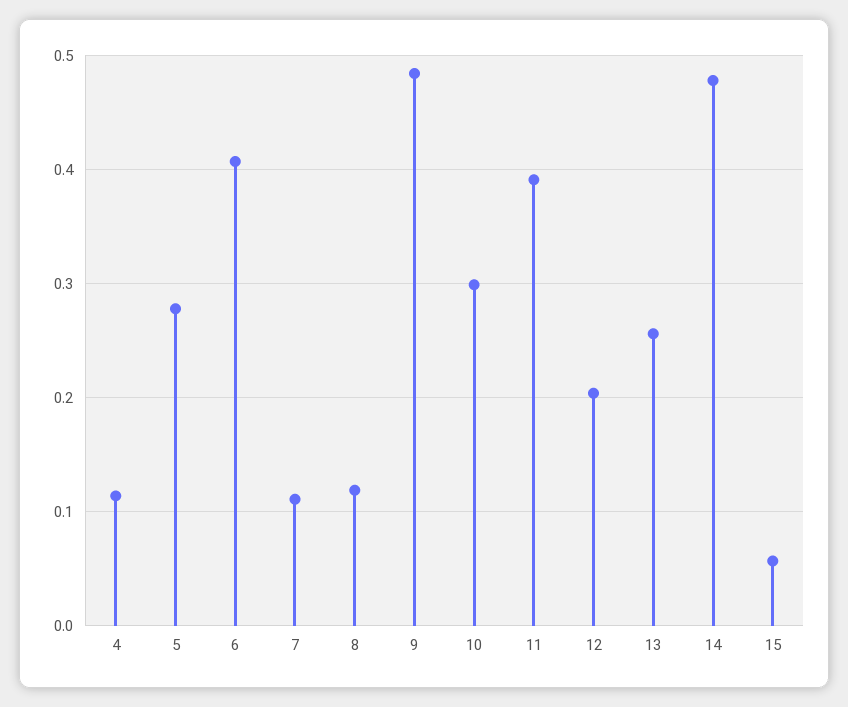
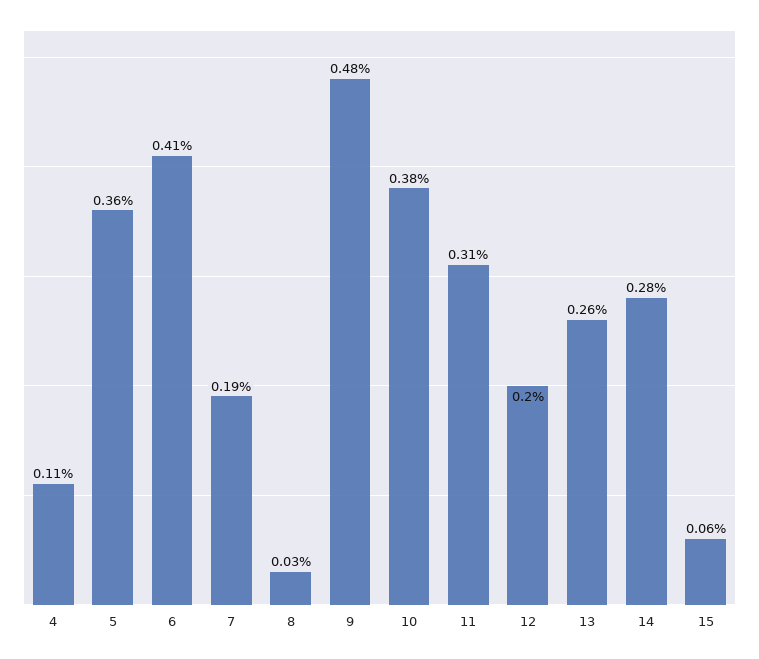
  {
    "4": 0.11,
-   "5": 0.28,
+   "5": 0.36,
    "6": 0.41,
-   "7": 0.11,
+   "7": 0.19,
-   "8": 0.12,
+   "8": 0.03,
    "9": 0.48,
-   "10": 0.3,
+   "10": 0.38,
-   "11": 0.39,
+   "11": 0.31,
    "12": 0.2,
    "13": 0.26,
-   "14": 0.48,
+   "14": 0.28,
    "15": 0.06
  }

